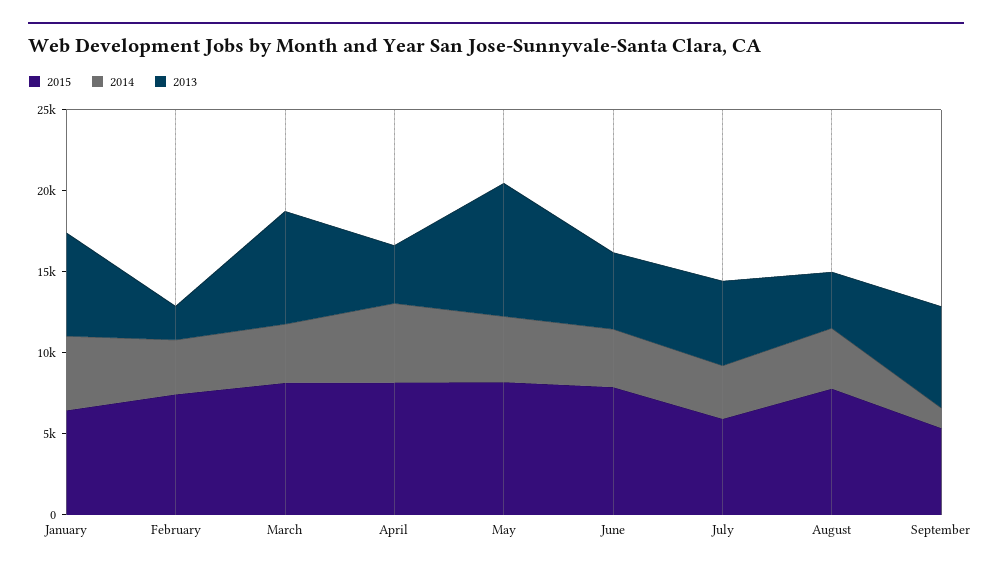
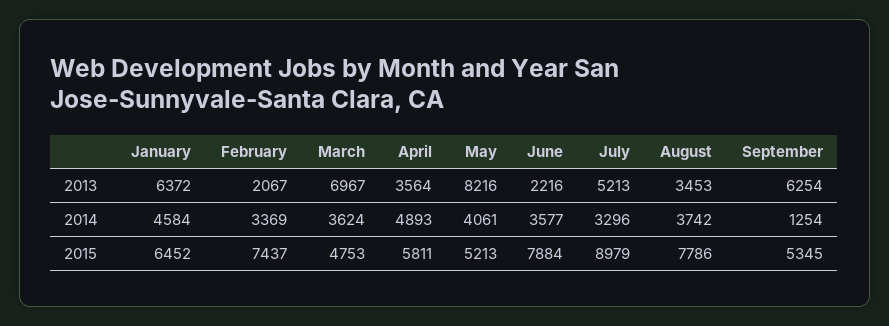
  {
    "2015": {
      "January": 6452,
      "February": 7437,
-     "March": 8000,
+     "March": 4753,
-     "April": 8000,
+     "April": 5811,
-     "May": 8000,
+     "May": 5213,
      "June": 7884,
-     "July": 6000,
+     "July": 8979,
      "August": 7786,
      "September": 5345
    },
    "2014": {
      "January": 4584,
      "February": 3369,
      "March": 3624,
      "April": 4893,
      "May": 4061,
      "June": 3577,
      "July": 3296,
      "August": 3742,
      "September": 1254
    },
    "2013": {
      "January": 6372,
      "February": 2067,
      "March": 6967,
      "April": 3564,
      "May": 8216,
-     "June": 5000,
+     "June": 2216,
      "July": 5213,
      "August": 3453,
      "September": 6254
    }
  }

